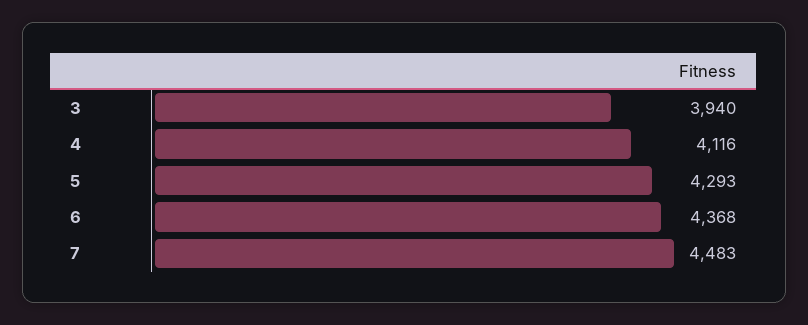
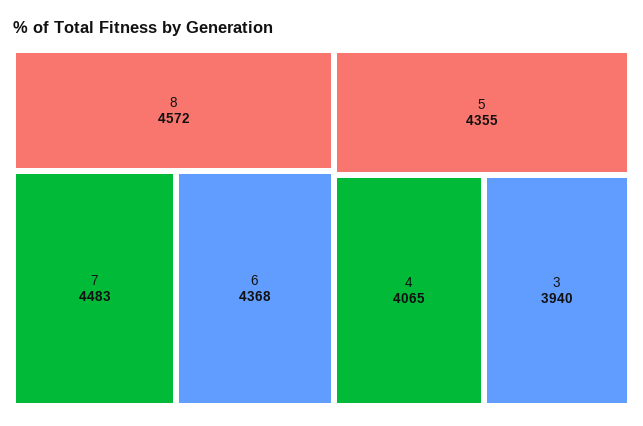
  {
    "3": 3940,
-   "4": 4116,
+   "4": 4065,
-   "5": 4293,
+   "5": 4355,
    "6": 4368,
-   "7": 4483
+   "7": 4483,
+   "8": 4572
  }

